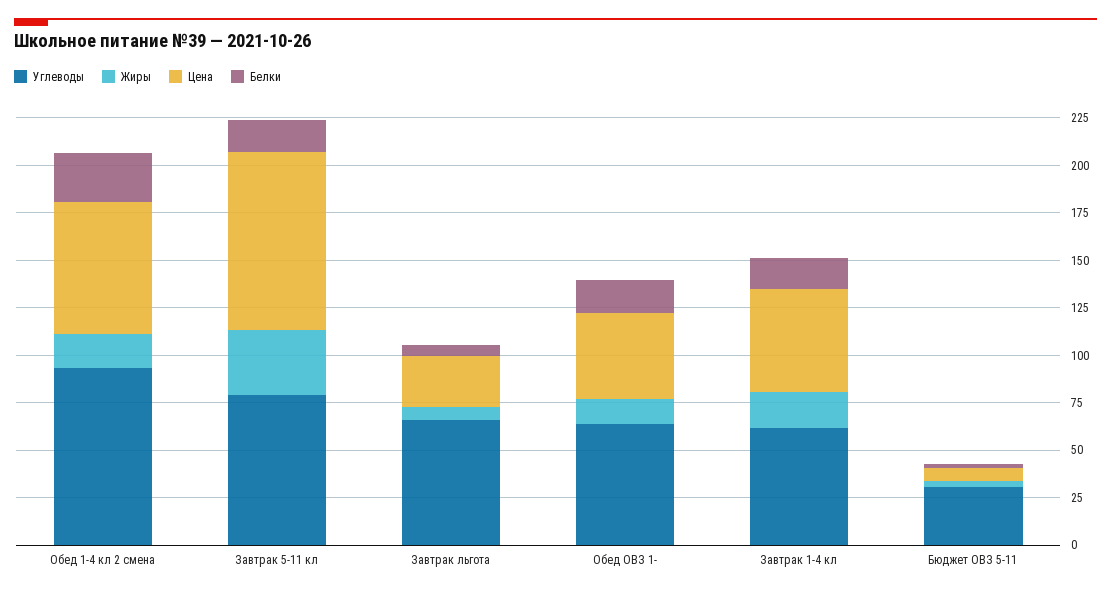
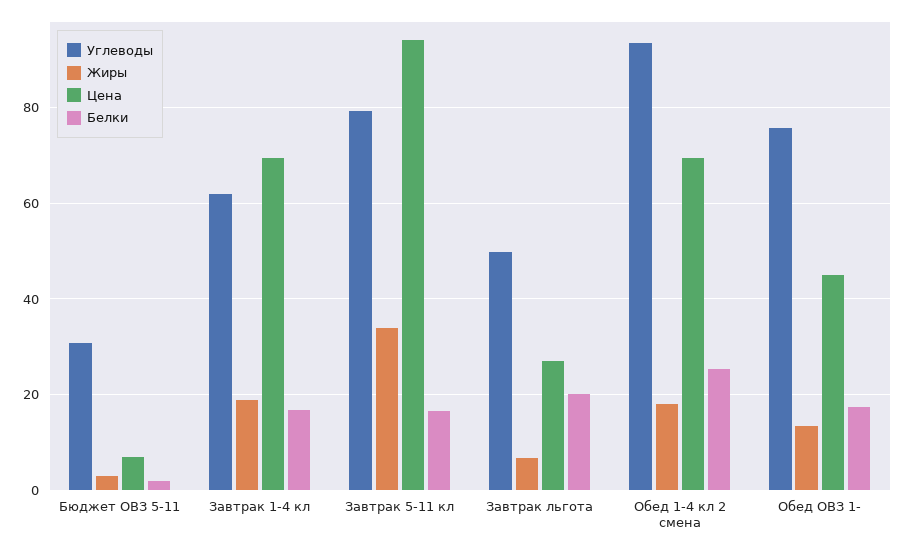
  {
    "Углеводы": {
      "Обед 1-4 кл 2 смена": 94,
      "Завтрак 5-11 кл": 80,
-     "Завтрак льгота": 65,
+     "Завтрак льгота": 50,
-     "Обед ОВЗ 1-": 65,
+     "Обед ОВЗ 1-": 76,
      "Завтрак 1-4 кл": 62,
      "Бюджет ОВЗ 5-11": 30
    },
    "Жиры": {
      "Обед 1-4 кл 2 смена": 18,
      "Завтрак 5-11 кл": 34,
      "Завтрак льгота": 6,
      "Обед ОВЗ 1-": 14,
      "Завтрак 1-4 кл": 18,
      "Бюджет ОВЗ 5-11": 2
    },
    "Цена": {
      "Обед 1-4 кл 2 смена": 70,
      "Завтрак 5-11 кл": 94,
      "Завтрак льгота": 28,
      "Обед ОВЗ 1-": 46,
-     "Завтрак 1-4 кл": 55,
+     "Завтрак 1-4 кл": 70,
      "Бюджет ОВЗ 5-11": 8
    },
    "Белки": {
      "Обед 1-4 кл 2 смена": 26,
      "Завтрак 5-11 кл": 16,
-     "Завтрак льгота": 5,
+     "Завтрак льгота": 20,
      "Обед ОВЗ 1-": 18,
      "Завтрак 1-4 кл": 16,
      "Бюджет ОВЗ 5-11": 2
    }
  }

